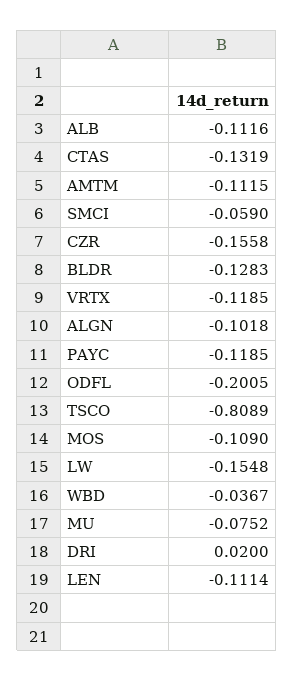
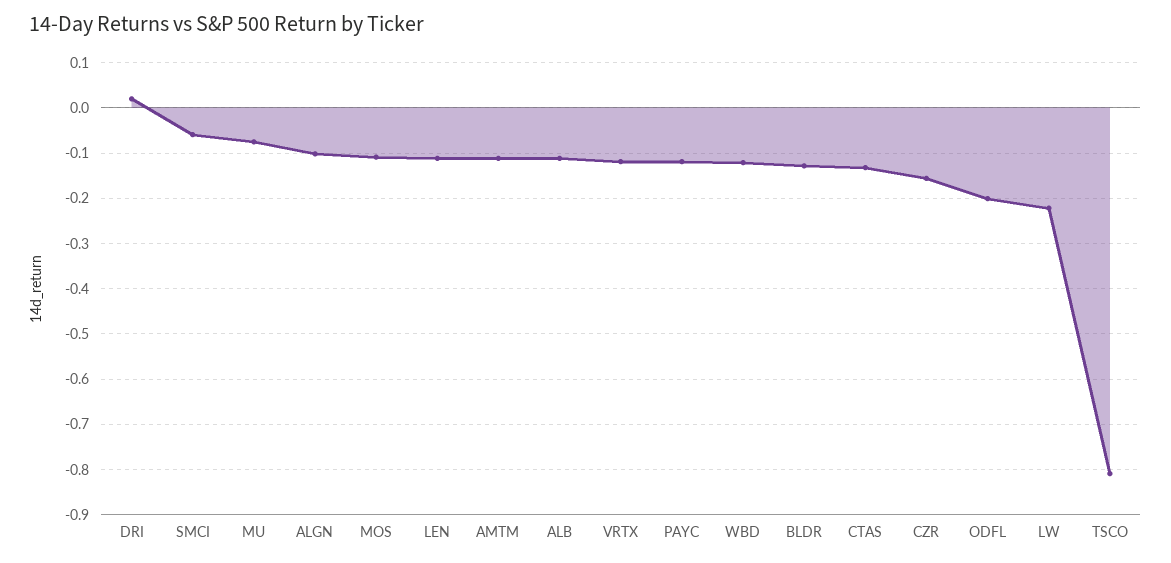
  {
    "ALB": -0.1116,
    "CTAS": -0.1319,
    "AMTM": -0.1115,
    "SMCI": -0.059,
    "CZR": -0.1558,
    "BLDR": -0.1283,
    "VRTX": -0.1185,
    "ALGN": -0.1018,
    "PAYC": -0.1185,
    "ODFL": -0.2005,
    "TSCO": -0.8089,
    "MOS": -0.109,
-   "LW": -0.1548,
+   "LW": -0.22,
-   "WBD": -0.0367,
+   "WBD": -0.12,
    "MU": -0.0752,
    "DRI": 0.02,
    "LEN": -0.1114
  }

